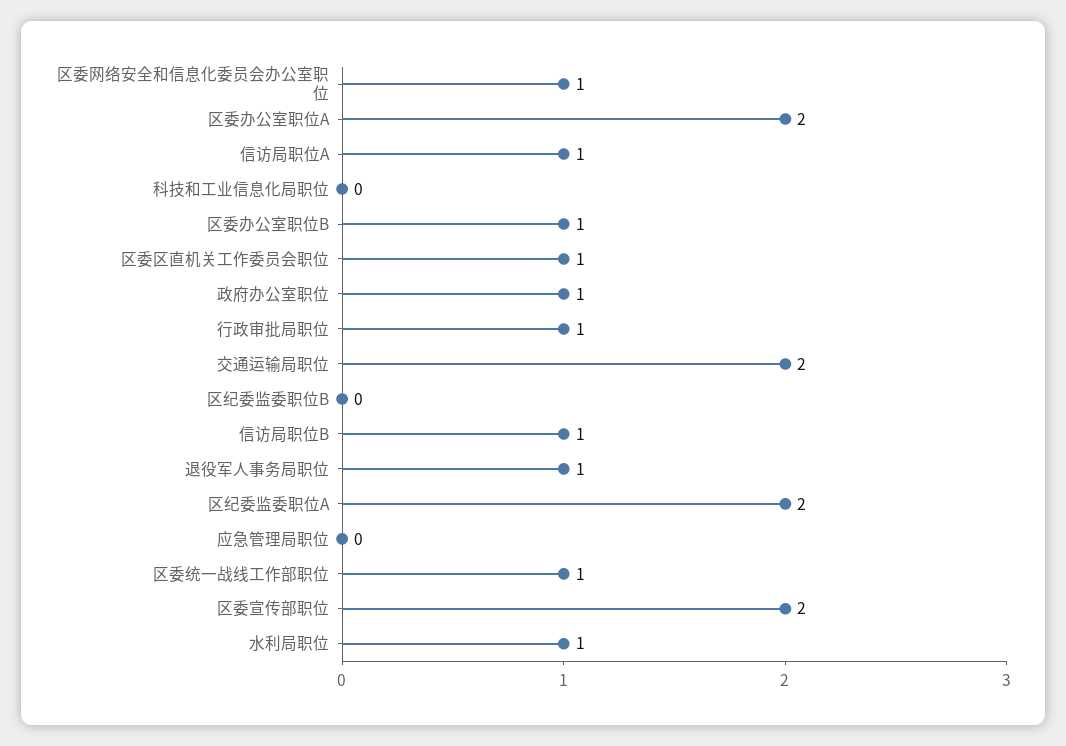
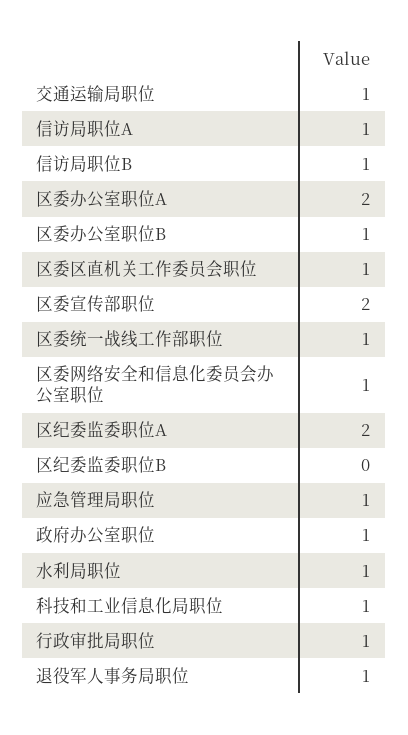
  {
    "区委网络安全和信息化委员会办公室职位": 1,
    "区委办公室职位A": 2,
    "信访局职位A": 1,
-   "科技和工业信息化局职位": 0,
+   "科技和工业信息化局职位": 1,
    "区委办公室职位B": 1,
    "区委区直机关工作委员会职位": 1,
    "政府办公室职位": 1,
    "行政审批局职位": 1,
-   "交通运输局职位": 2,
+   "交通运输局职位": 1,
    "区纪委监委职位B": 0,
    "信访局职位B": 1,
    "退役军人事务局职位": 1,
    "区纪委监委职位A": 2,
-   "应急管理局职位": 0,
+   "应急管理局职位": 1,
    "区委统一战线工作部职位": 1,
    "区委宣传部职位": 2,
    "水利局职位": 1
  }

